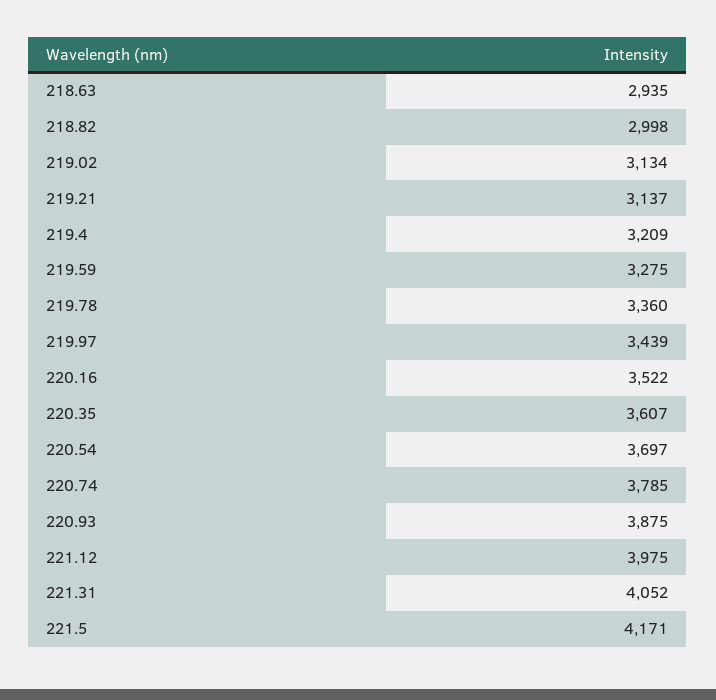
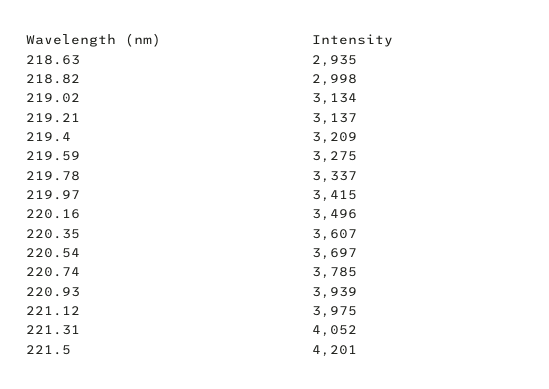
  {
    "218.63": 2935,
    "218.82": 2998,
    "219.02": 3134,
    "219.21": 3137,
    "219.4": 3209,
    "219.59": 3275,
-   "219.78": 3360,
+   "219.78": 3337,
-   "219.97": 3439,
+   "219.97": 3415,
-   "220.16": 3522,
+   "220.16": 3496,
    "220.35": 3607,
    "220.54": 3697,
    "220.74": 3785,
-   "220.93": 3875,
+   "220.93": 3939,
    "221.12": 3975,
    "221.31": 4052,
-   "221.5": 4171
+   "221.5": 4201
  }

